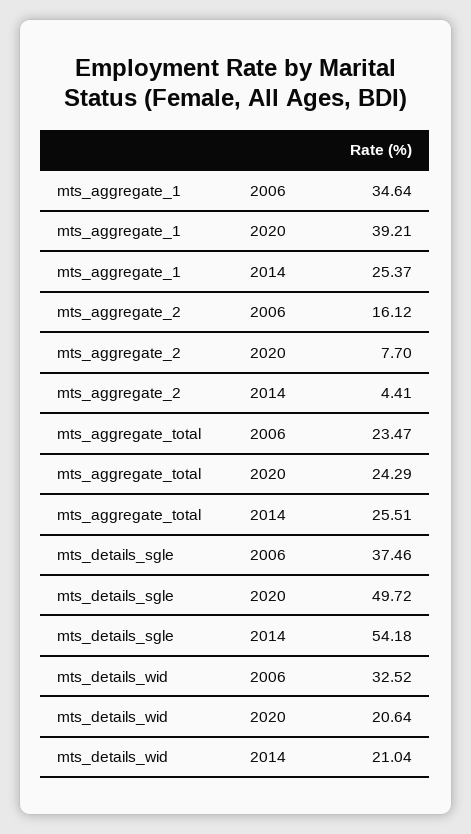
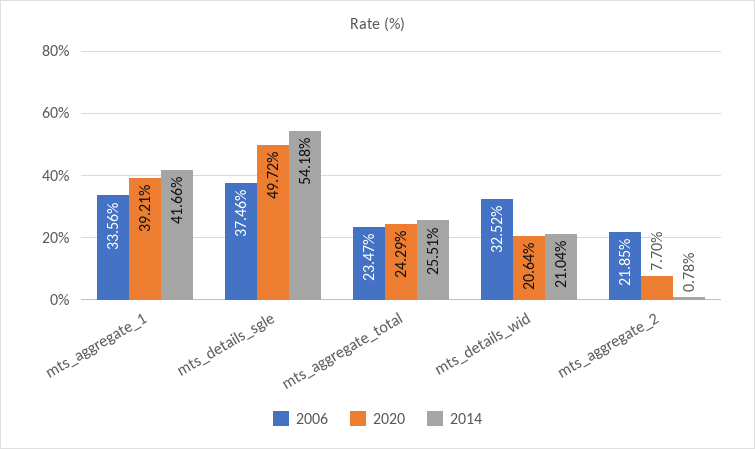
  {
    "2006": {
-     "mts_aggregate_1": 34.64,
+     "mts_aggregate_1": 33.56,
-     "mts_aggregate_2": 16.12,
+     "mts_aggregate_2": 21.85,
      "mts_aggregate_total": 23.47,
      "mts_details_sgle": 37.46,
      "mts_details_wid": 32.52
    },
    "2020": {
      "mts_aggregate_1": 39.21,
      "mts_aggregate_2": 7.7,
      "mts_aggregate_total": 24.29,
      "mts_details_sgle": 49.72,
      "mts_details_wid": 20.64
    },
    "2014": {
-     "mts_aggregate_1": 25.37,
+     "mts_aggregate_1": 41.66,
-     "mts_aggregate_2": 4.41,
+     "mts_aggregate_2": 0.78,
      "mts_aggregate_total": 25.51,
      "mts_details_sgle": 54.18,
      "mts_details_wid": 21.04
    }
  }

